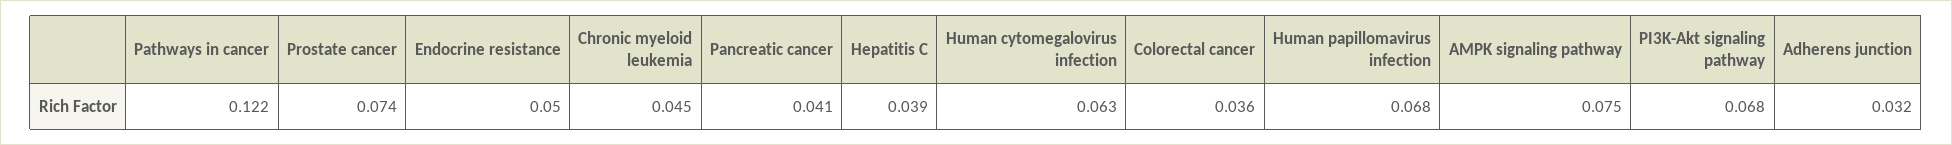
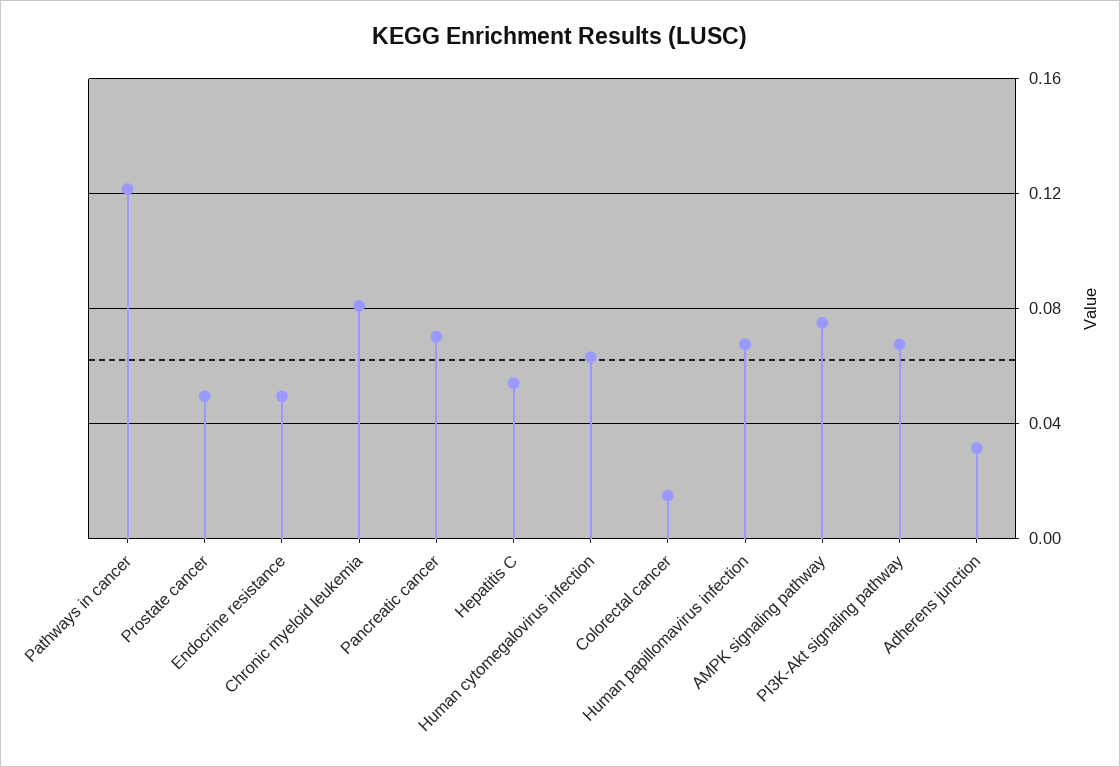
  {
    "Pathways in cancer": 0.122,
-   "Prostate cancer": 0.074,
+   "Prostate cancer": 0.05,
    "Endocrine resistance": 0.05,
-   "Chronic myeloid leukemia": 0.045,
+   "Chronic myeloid leukemia": 0.08,
-   "Pancreatic cancer": 0.041,
+   "Pancreatic cancer": 0.07,
-   "Hepatitis C": 0.039,
+   "Hepatitis C": 0.055,
    "Human cytomegalovirus infection": 0.063,
-   "Colorectal cancer": 0.036,
+   "Colorectal cancer": 0.015,
    "Human papillomavirus infection": 0.068,
    "AMPK signaling pathway": 0.075,
    "PI3K-Akt signaling pathway": 0.068,
    "Adherens junction": 0.032
  }

